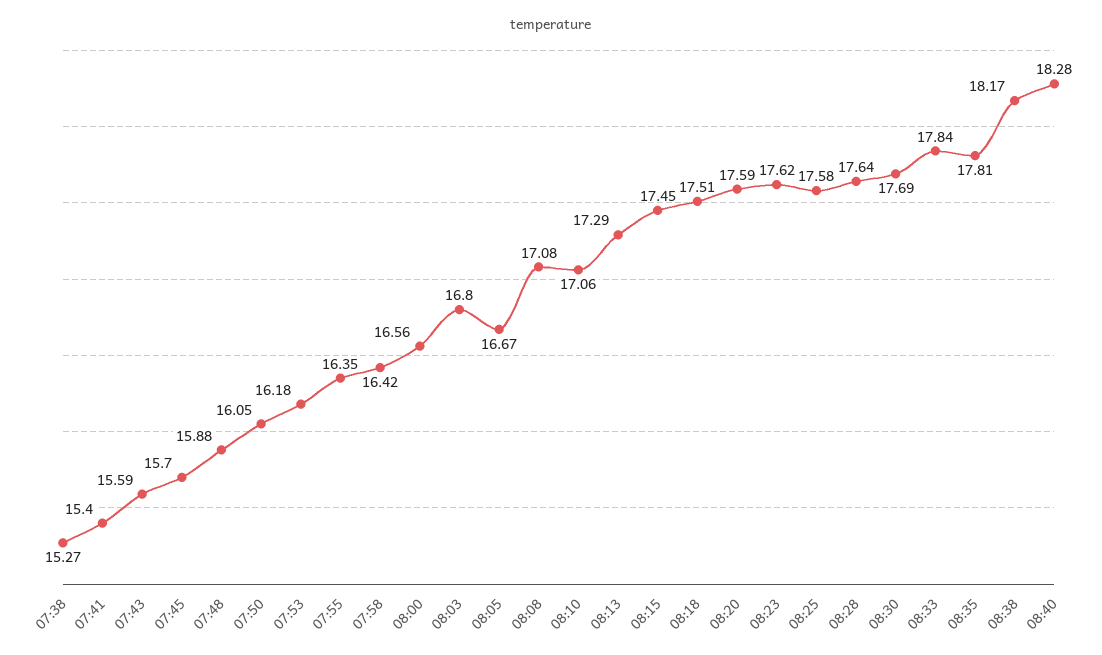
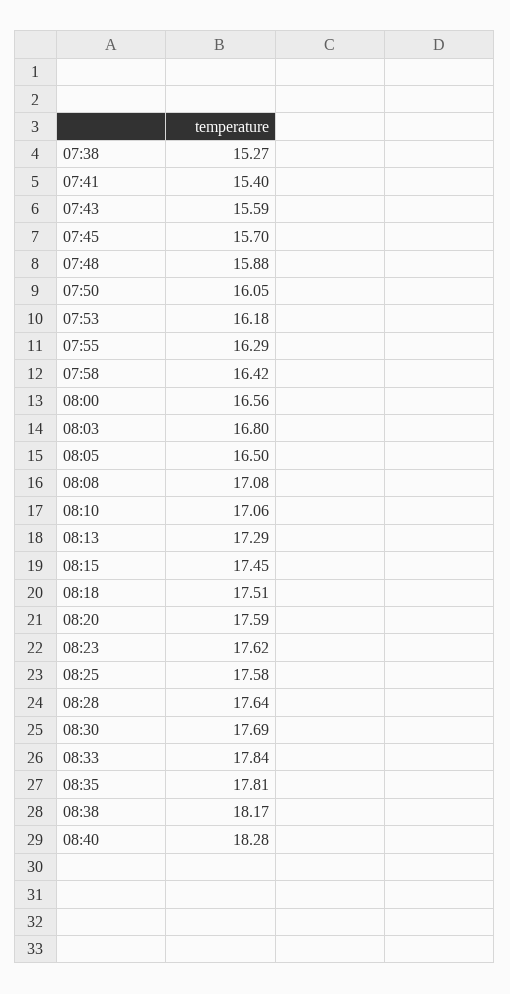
  {
    "07:38": 15.27,
    "07:41": 15.4,
    "07:43": 15.59,
    "07:45": 15.7,
    "07:48": 15.88,
    "07:50": 16.05,
    "07:53": 16.18,
-   "07:55": 16.35,
+   "07:55": 16.29,
    "07:58": 16.42,
    "08:00": 16.56,
    "08:03": 16.8,
-   "08:05": 16.67,
+   "08:05": 16.5,
    "08:08": 17.08,
    "08:10": 17.06,
    "08:13": 17.29,
    "08:15": 17.45,
    "08:18": 17.51,
    "08:20": 17.59,
    "08:23": 17.62,
    "08:25": 17.58,
    "08:28": 17.64,
    "08:30": 17.69,
    "08:33": 17.84,
    "08:35": 17.81,
    "08:38": 18.17,
    "08:40": 18.28
  }

